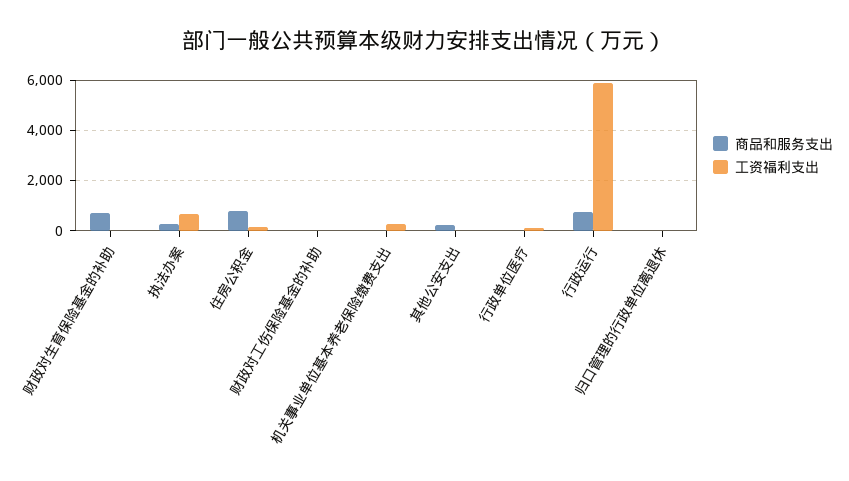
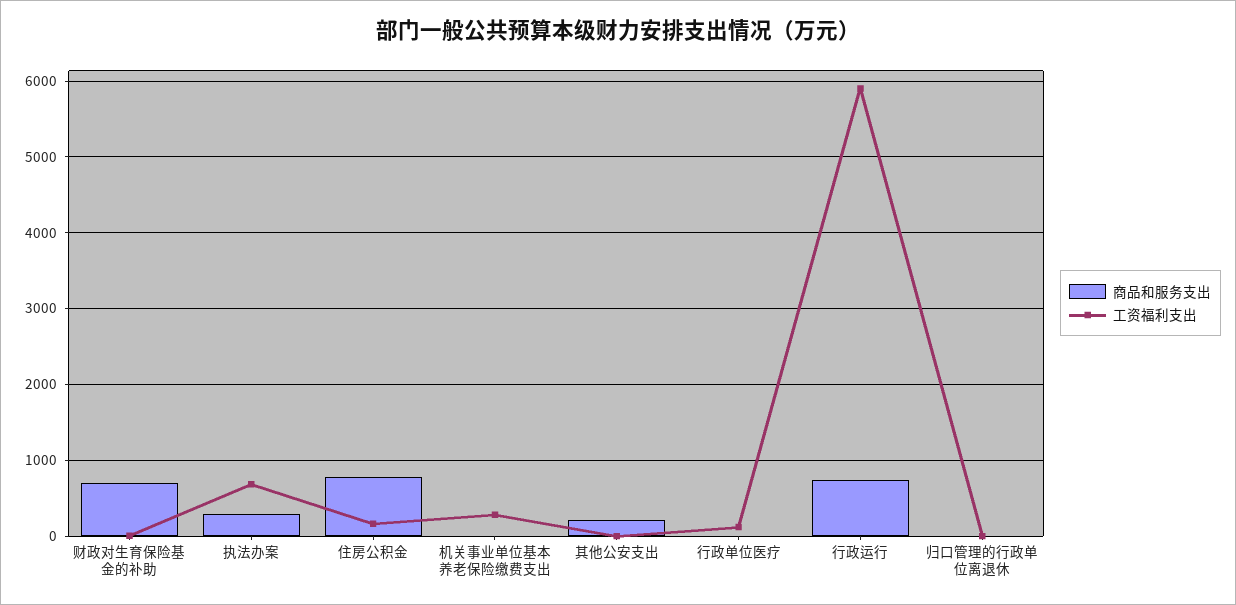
  {
    "商品和服务支出": {
      "财政对生育保险基金的补助": 700,
      "执法办案": 300,
      "住房公积金": 800,
-     "财政对工伤保险基金的补助": 0,
      "机关事业单位基本养老保险缴费支出": 0,
      "其他公安支出": 200,
      "行政单位医疗": 0,
      "行政运行": 700,
      "归口管理的行政单位离退休": 0
    },
    "工资福利支出": {
      "财政对生育保险基金的补助": 0,
      "执法办案": 700,
      "住房公积金": 200,
-     "财政对工伤保险基金的补助": 0,
      "机关事业单位基本养老保险缴费支出": 300,
      "其他公安支出": 0,
      "行政单位医疗": 100,
      "行政运行": 5900,
      "归口管理的行政单位离退休": 0
    }
  }

